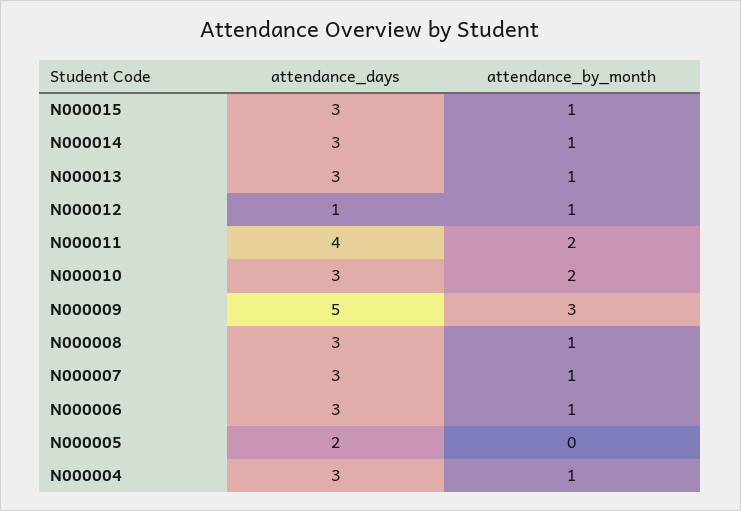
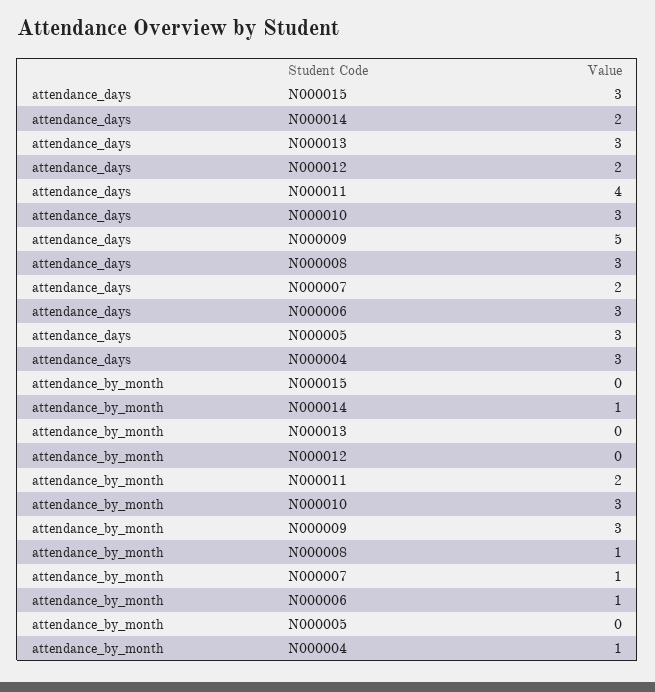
  {
    "attendance_days": {
      "N000015": 3,
-     "N000014": 3,
+     "N000014": 2,
      "N000013": 3,
-     "N000012": 1,
+     "N000012": 2,
      "N000011": 4,
      "N000010": 3,
      "N000009": 5,
      "N000008": 3,
-     "N000007": 3,
+     "N000007": 2,
      "N000006": 3,
-     "N000005": 2,
+     "N000005": 3,
      "N000004": 3
    },
    "attendance_by_month": {
-     "N000015": 1,
+     "N000015": 0,
      "N000014": 1,
-     "N000013": 1,
+     "N000013": 0,
-     "N000012": 1,
+     "N000012": 0,
      "N000011": 2,
-     "N000010": 2,
+     "N000010": 3,
      "N000009": 3,
      "N000008": 1,
      "N000007": 1,
      "N000006": 1,
      "N000005": 0,
      "N000004": 1
    }
  }

